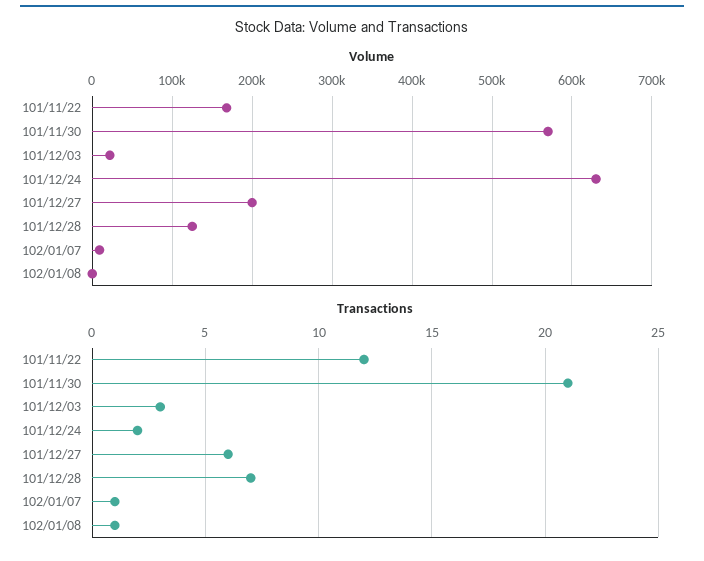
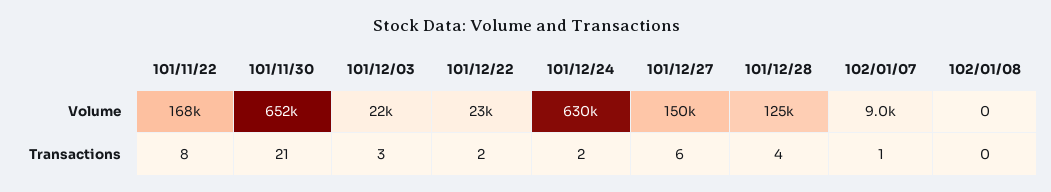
  {
    "Volume": {
      "101/11/22": 168000,
-     "101/11/30": 570000,
+     "101/11/30": 652000,
      "101/12/03": 22000,
      "101/12/24": 630000,
-     "101/12/27": 200000,
+     "101/12/27": 150000,
      "101/12/28": 125000,
      "102/01/07": 9000,
-     "102/01/08": 0
+     "102/01/08": 0,
+     "101/12/22": 23000
    },
    "Transactions": {
-     "101/11/22": 12,
+     "101/11/22": 8,
      "101/11/30": 21,
      "101/12/03": 3,
      "101/12/24": 2,
      "101/12/27": 6,
-     "101/12/28": 7,
+     "101/12/28": 4,
      "102/01/07": 1,
-     "102/01/08": 1
+     "102/01/08": 0,
+     "101/12/22": 2
    }
  }

